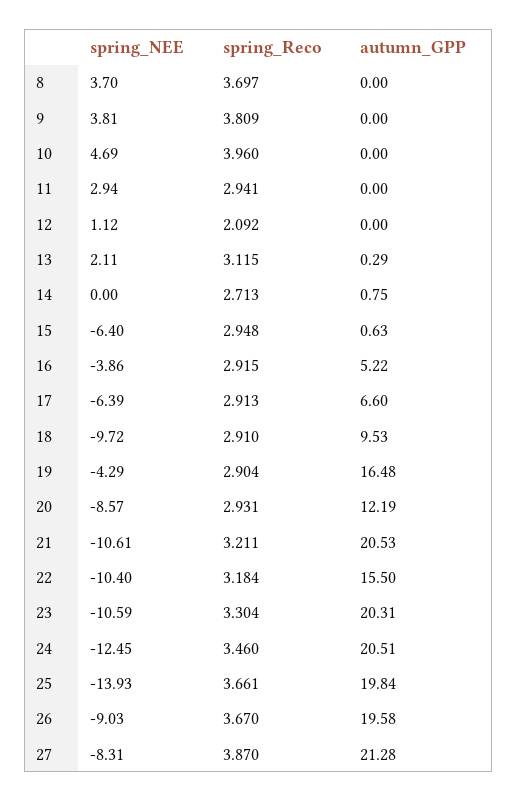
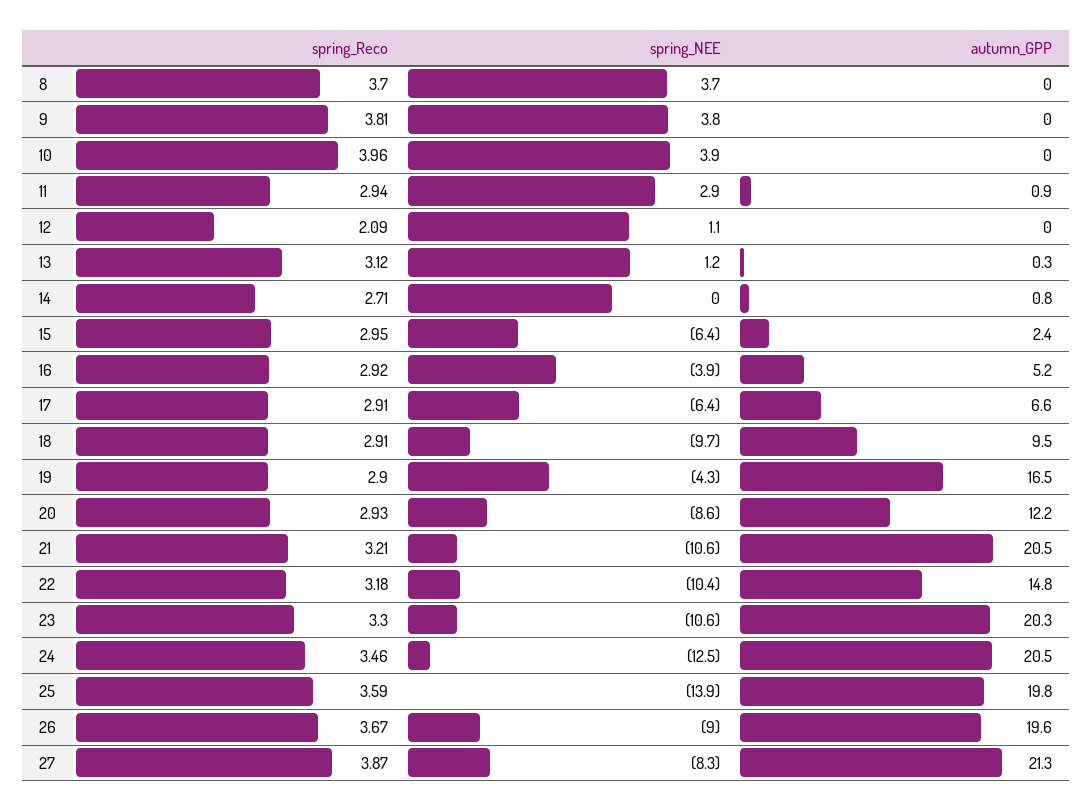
  {
    "spring_NEE": {
      "8": 3.7,
      "9": 3.81,
-     "10": 4.69,
+     "10": 3.9,
      "11": 2.94,
      "12": 1.12,
-     "13": 2.11,
+     "13": 1.2,
      "14": 0,
      "15": -6.4,
      "16": -3.86,
      "17": -6.39,
      "18": -9.72,
      "19": -4.29,
      "20": -8.57,
      "21": -10.61,
      "22": -10.4,
      "23": -10.59,
      "24": -12.45,
      "25": -13.93,
      "26": -9.03,
      "27": -8.31
    },
    "spring_Reco": {
      "8": 3.697,
      "9": 3.809,
      "10": 3.96,
      "11": 2.941,
      "12": 2.092,
      "13": 3.115,
      "14": 2.713,
      "15": 2.948,
      "16": 2.915,
      "17": 2.913,
      "18": 2.91,
      "19": 2.904,
      "20": 2.931,
      "21": 3.211,
      "22": 3.184,
      "23": 3.304,
      "24": 3.46,
-     "25": 3.661,
+     "25": 3.59,
      "26": 3.67,
      "27": 3.87
    },
    "autumn_GPP": {
      "8": 0,
      "9": 0,
      "10": 0,
-     "11": 0,
+     "11": 0.9,
      "12": 0,
      "13": 0.29,
      "14": 0.75,
-     "15": 0.63,
+     "15": 2.4,
      "16": 5.22,
      "17": 6.6,
      "18": 9.53,
      "19": 16.48,
      "20": 12.19,
      "21": 20.53,
-     "22": 15.5,
+     "22": 14.8,
      "23": 20.31,
      "24": 20.51,
      "25": 19.84,
      "26": 19.58,
      "27": 21.28
    }
  }

